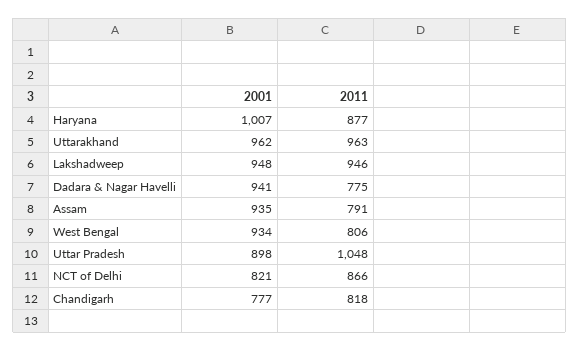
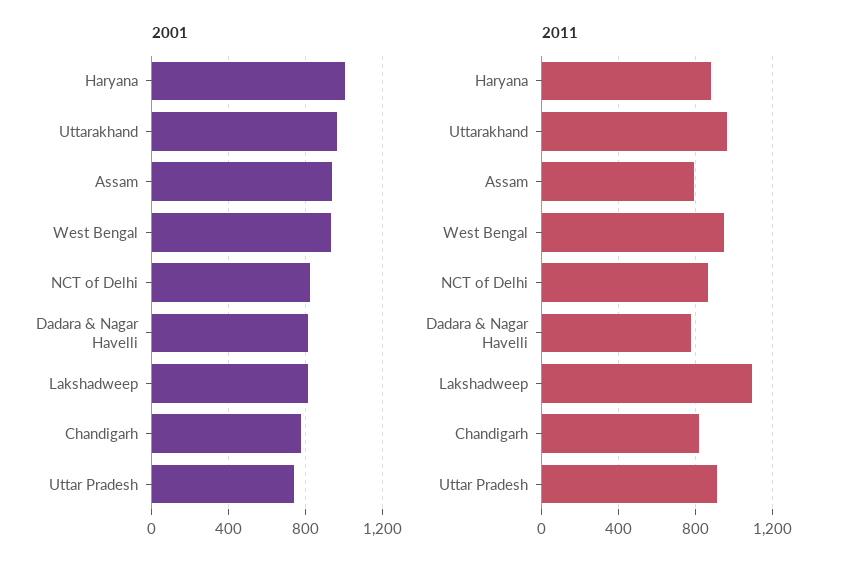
  {
    "2001": {
      "Haryana": 1007,
      "Uttarakhand": 962,
-     "Lakshadweep": 948,
+     "Lakshadweep": 800,
-     "Dadara & Nagar Havelli": 941,
+     "Dadara & Nagar Havelli": 800,
      "Assam": 935,
      "West Bengal": 934,
-     "Uttar Pradesh": 898,
+     "Uttar Pradesh": 750,
      "NCT of Delhi": 821,
      "Chandigarh": 777
    },
    "2011": {
      "Haryana": 877,
      "Uttarakhand": 963,
-     "Lakshadweep": 946,
+     "Lakshadweep": 1100,
      "Dadara & Nagar Havelli": 775,
      "Assam": 791,
-     "West Bengal": 806,
+     "West Bengal": 950,
-     "Uttar Pradesh": 1048,
+     "Uttar Pradesh": 900,
      "NCT of Delhi": 866,
      "Chandigarh": 818
    }
  }

